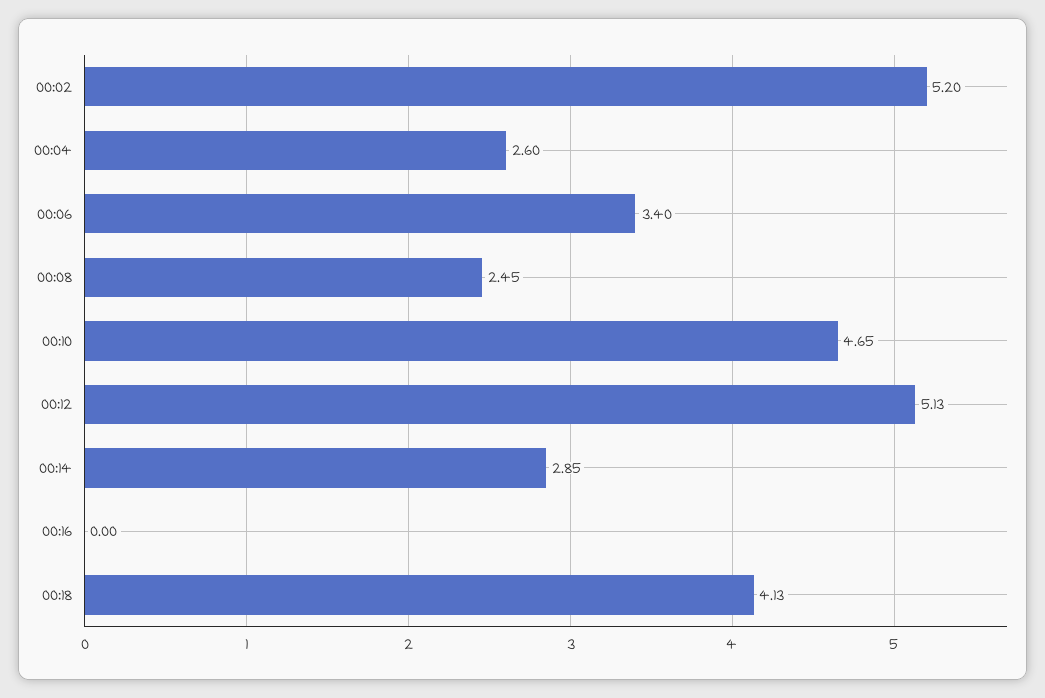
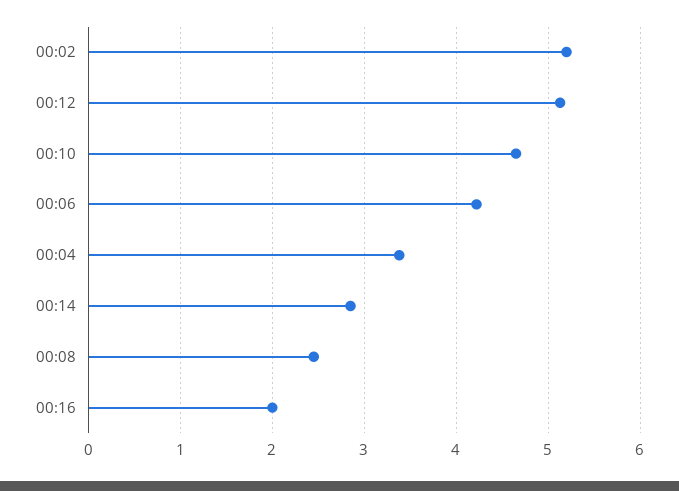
  {
    "00:02": 5.2,
-   "00:04": 2.6,
+   "00:04": 3.4,
-   "00:06": 3.4,
+   "00:06": 4.2,
    "00:08": 2.45,
    "00:10": 4.65,
    "00:12": 5.13,
    "00:14": 2.85,
-   "00:16": 0,
+   "00:16": 2
-   "00:18": 4.13
  }

